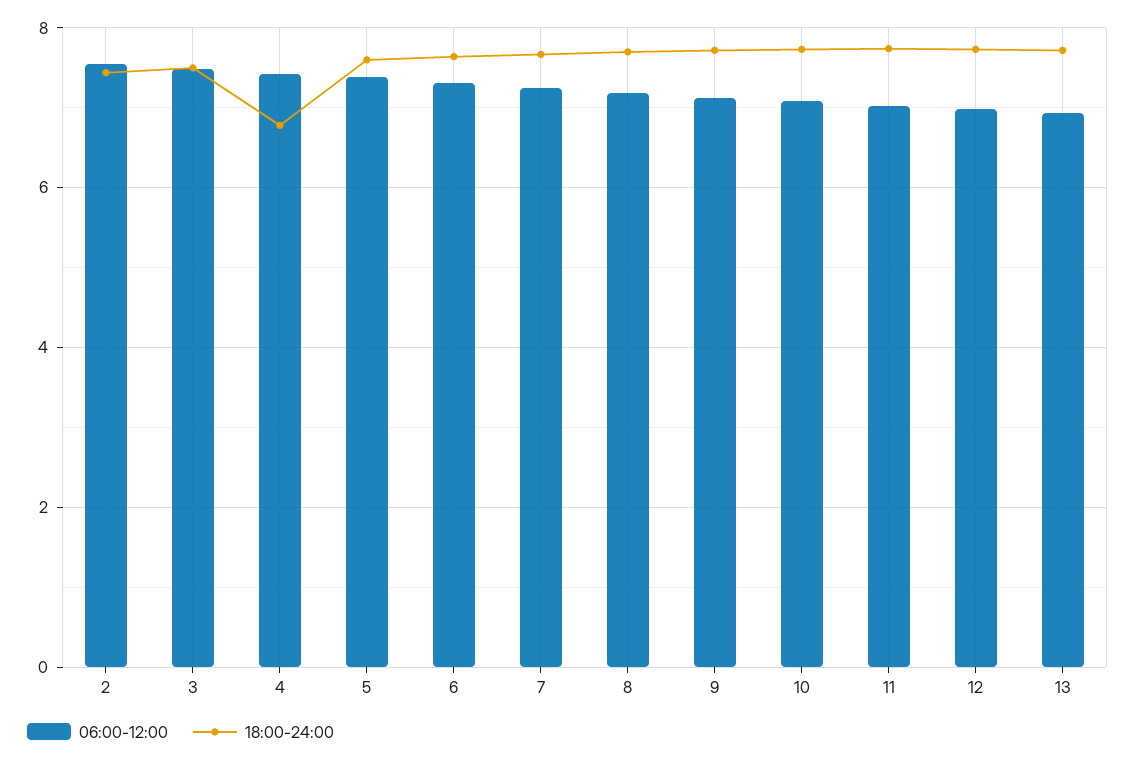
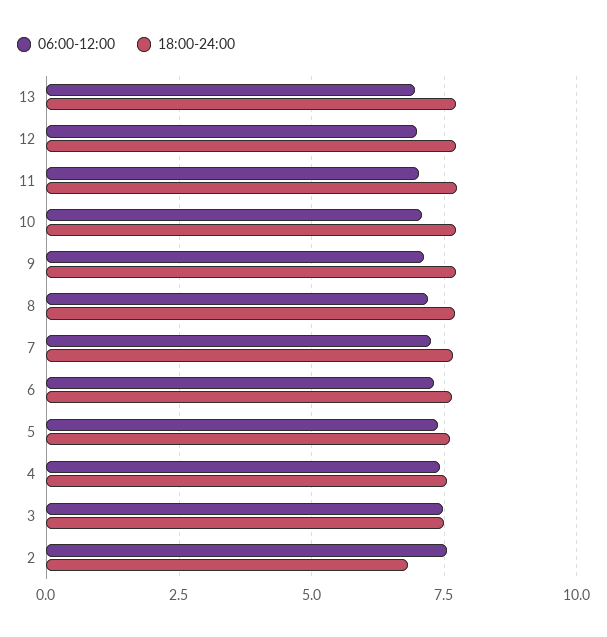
  {
    "06:00-12:00": {
      "2": 7.6,
      "3": 7.4,
      "4": 7.4,
      "5": 7.4,
      "6": 7.4,
      "7": 7.2,
      "8": 7.2,
      "9": 7.2,
      "10": 7,
      "11": 7,
      "12": 7,
      "13": 7
    },
    "18:00-24:00": {
-     "2": 7.4,
+     "2": 6.75,
      "3": 7.6,
-     "4": 6.8,
+     "4": 7.5,
      "5": 7.6,
      "6": 7.6,
      "7": 7.6,
      "8": 7.8,
      "9": 7.8,
      "10": 7.8,
      "11": 7.8,
      "12": 7.8,
      "13": 7.8
    }
  }

